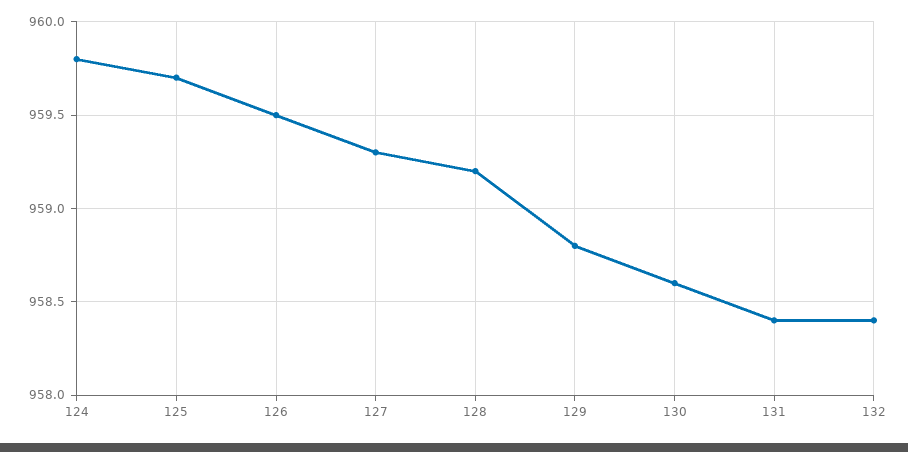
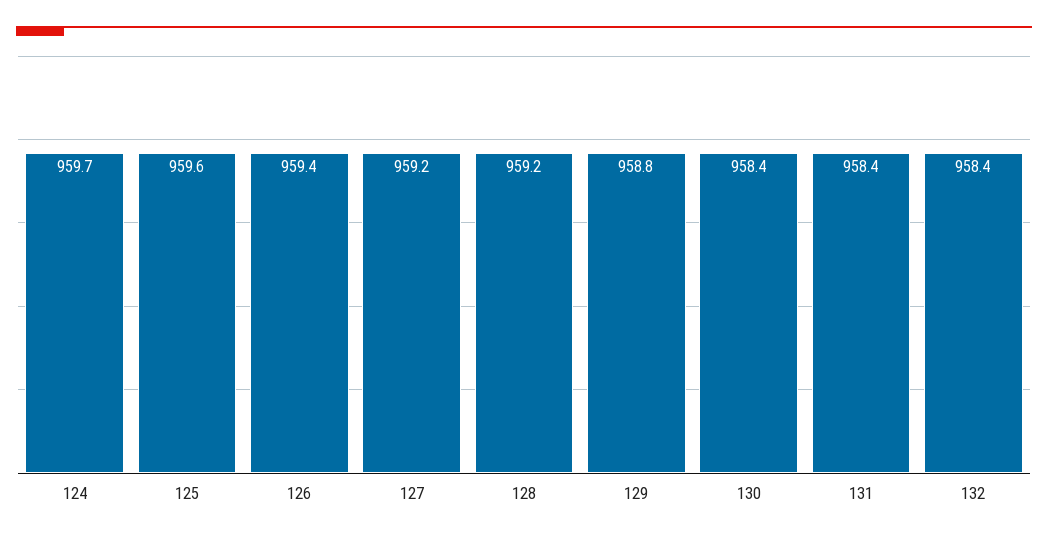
  {
-   "124": 959.8,
+   "124": 959.7,
-   "125": 959.7,
+   "125": 959.6,
-   "126": 959.5,
+   "126": 959.4,
-   "127": 959.3,
+   "127": 959.2,
    "128": 959.2,
    "129": 958.8,
-   "130": 958.6,
+   "130": 958.4,
    "131": 958.4,
    "132": 958.4
  }

